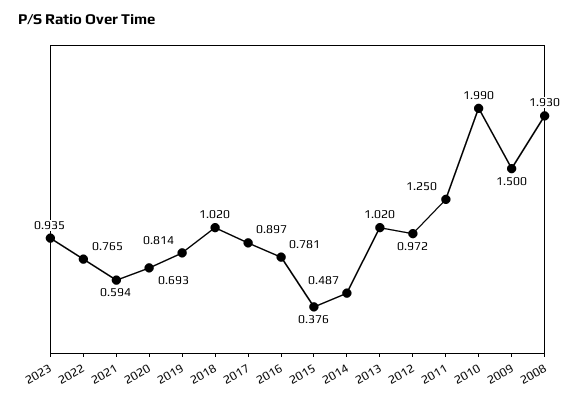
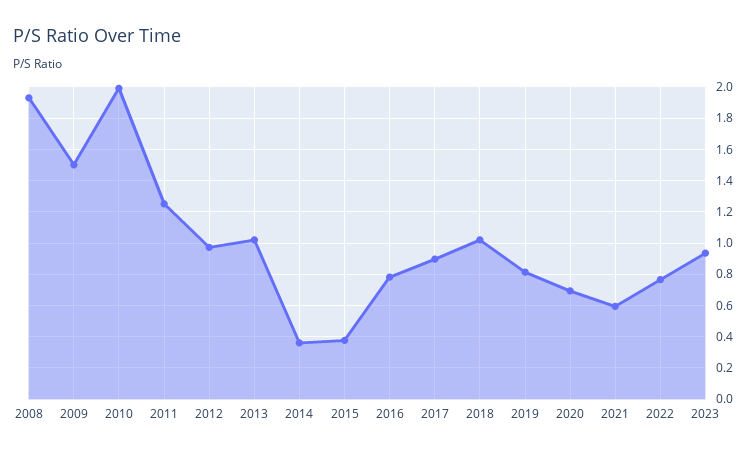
  {
    "2023": 0.935,
    "2022": 0.765,
    "2021": 0.594,
    "2020": 0.693,
    "2019": 0.814,
    "2018": 1.02,
    "2017": 0.897,
    "2016": 0.781,
    "2015": 0.376,
-   "2014": 0.487,
+   "2014": 0.35,
    "2013": 1.02,
    "2012": 0.972,
    "2011": 1.25,
    "2010": 1.99,
    "2009": 1.5,
    "2008": 1.93
  }

